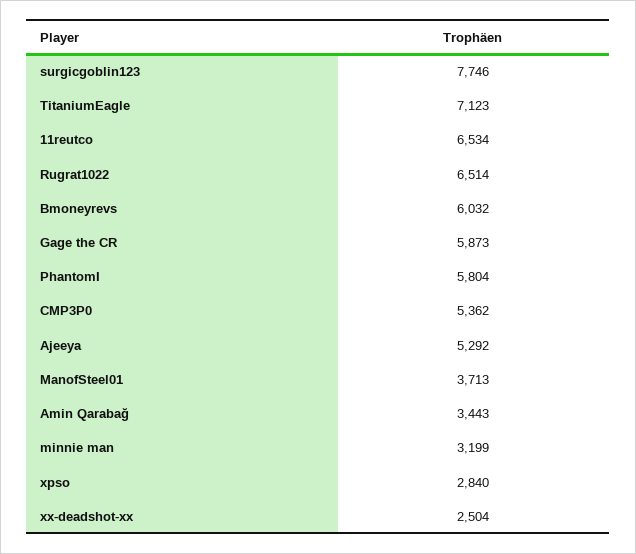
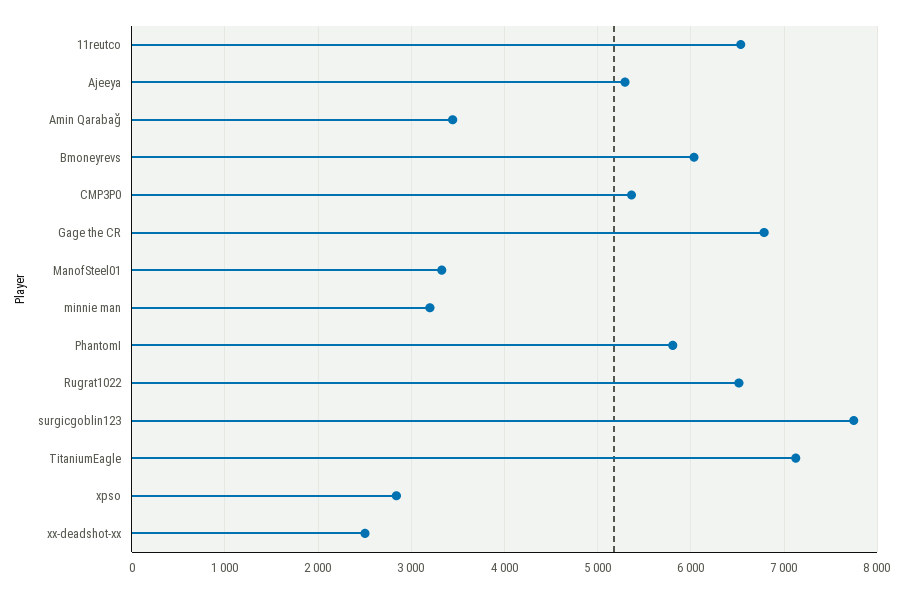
  {
    "surgicgoblin123": 7746,
    "TitaniumEagle": 7123,
    "11reutco": 6534,
    "Rugrat1022": 6514,
    "Bmoneyrevs": 6032,
-   "Gage the CR": 5873,
+   "Gage the CR": 6800,
    "PhantomI": 5804,
    "CMP3P0": 5362,
    "Ajeeya": 5292,
-   "ManofSteel01": 3713,
+   "ManofSteel01": 3300,
    "Amin Qarabağ": 3443,
    "minnie man": 3199,
    "xpso": 2840,
    "xx-deadshot-xx": 2504
  }

